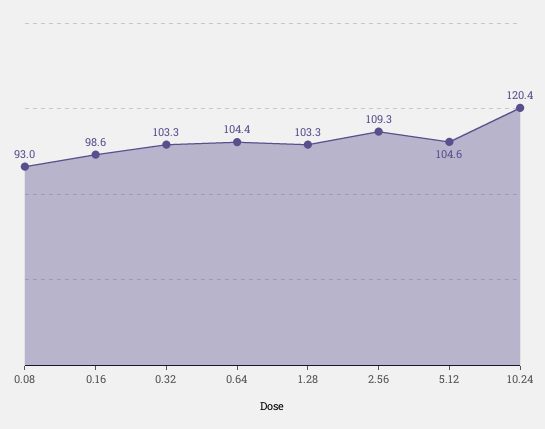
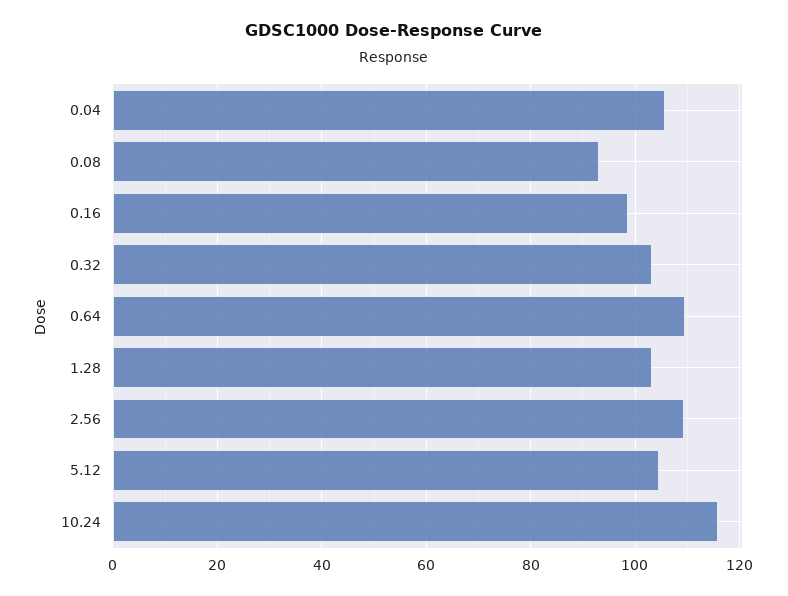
  {
    "0.08": 93,
    "0.16": 98.6,
    "0.32": 103.3,
-   "0.64": 104.4,
+   "0.64": 110,
    "1.28": 103.3,
    "2.56": 109.3,
    "5.12": 104.6,
-   "10.24": 120.4
+   "10.24": 116,
+   "0.04": 106
  }

